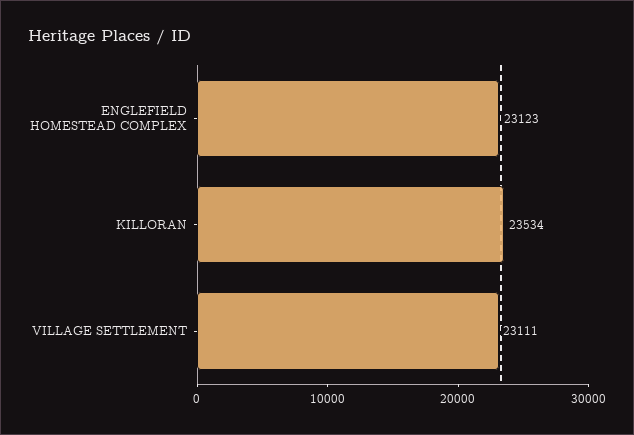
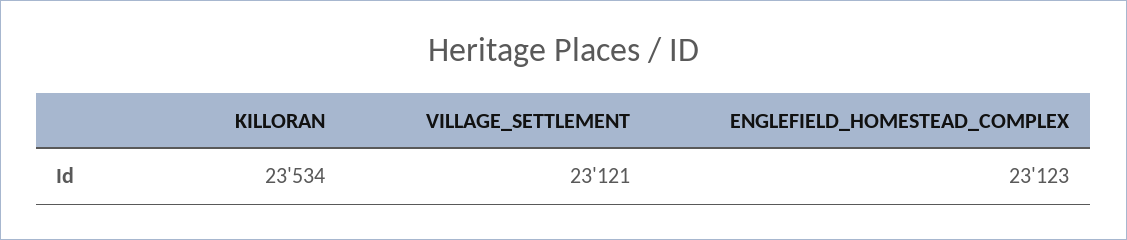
  {
    "ENGLEFIELD HOMESTEAD COMPLEX": 23123,
    "KILLORAN": 23534,
-   "VILLAGE SETTLEMENT": 23111
+   "VILLAGE SETTLEMENT": 23121
  }

